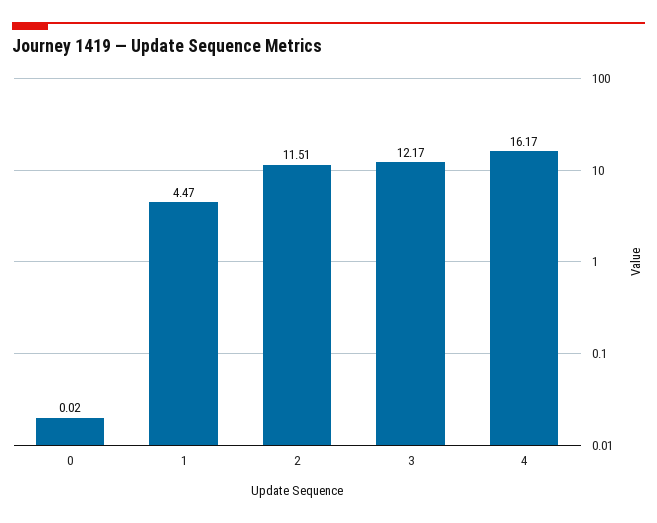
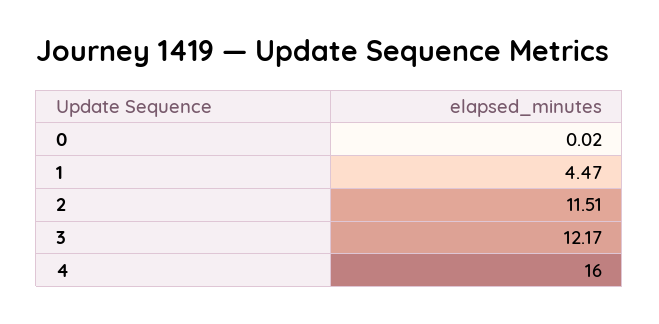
  {
    "0": 0.02,
    "1": 4.47,
    "2": 11.51,
    "3": 12.17,
-   "4": 16.17
+   "4": 16
  }

